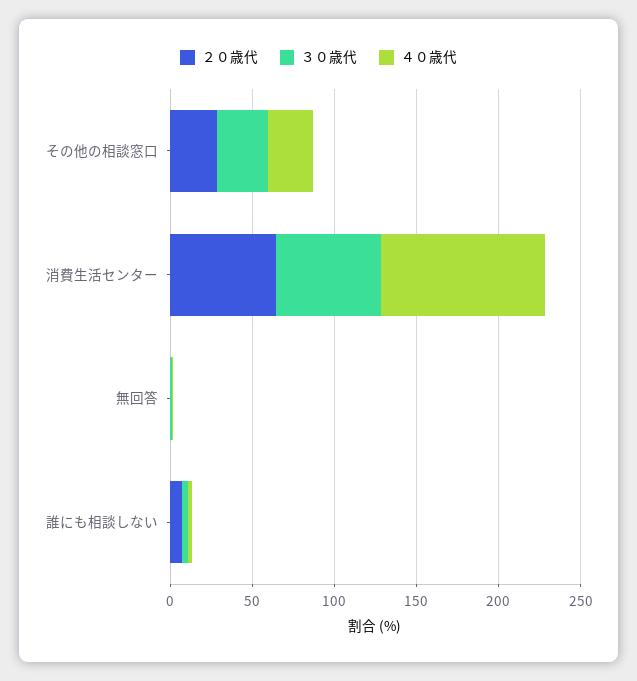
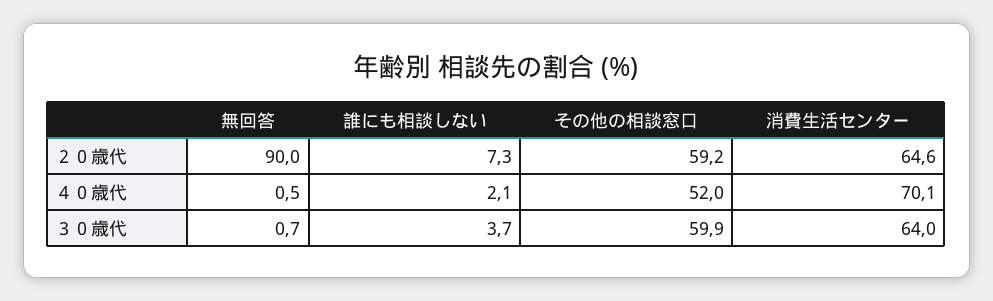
  {
    "２０歳代": {
-     "その他の相談窓口": 30,
+     "その他の相談窓口": 59.2,
      "消費生活センター": 64.6,
-     "無回答": 0,
+     "無回答": 90,
      "誰にも相談しない": 7.3
    },
    "３０歳代": {
-     "その他の相談窓口": 30,
+     "その他の相談窓口": 59.9,
      "消費生活センター": 64,
      "無回答": 0.7,
      "誰にも相談しない": 3.7
    },
    "４０歳代": {
-     "その他の相談窓口": 30,
+     "その他の相談窓口": 52,
-     "消費生活センター": 100,
+     "消費生活センター": 70.1,
      "無回答": 0.5,
      "誰にも相談しない": 2.1
    }
  }

